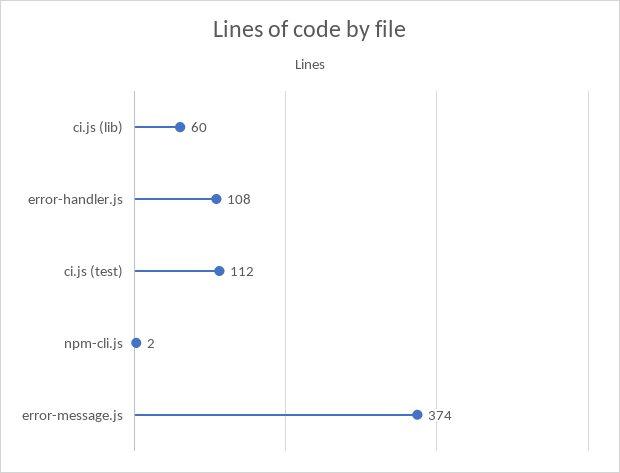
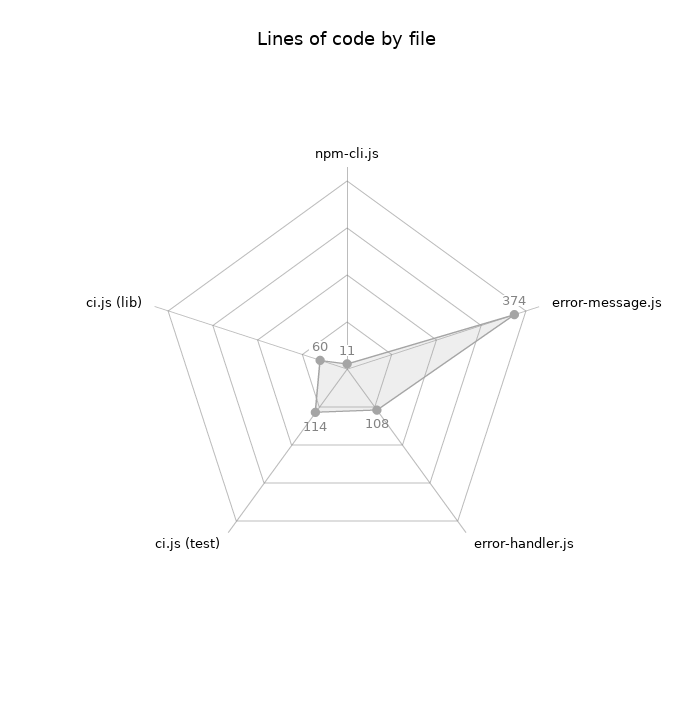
  {
    "ci.js (lib)": 60,
    "error-handler.js": 108,
-   "ci.js (test)": 112,
+   "ci.js (test)": 114,
-   "npm-cli.js": 2,
+   "npm-cli.js": 11,
    "error-message.js": 374
  }

